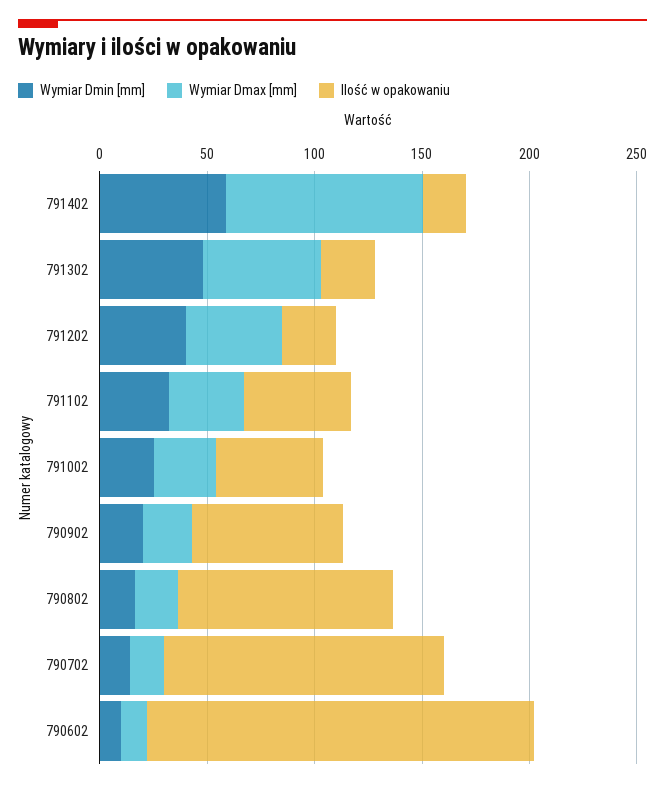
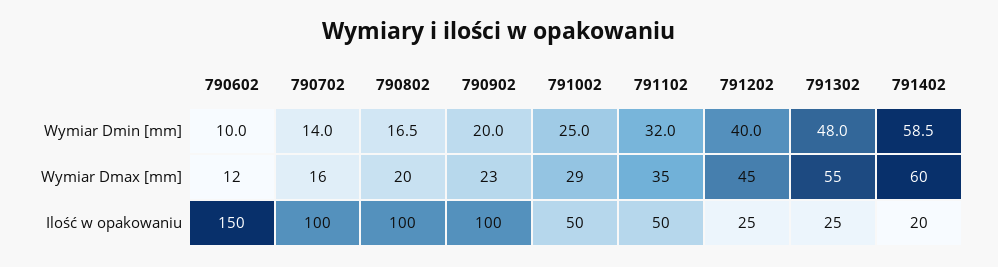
  {
    "Wymiar Dmin [mm]": {
      "791402": 58.5,
      "791302": 48,
      "791202": 40,
      "791102": 32,
      "791002": 25,
      "790902": 20,
      "790802": 16.5,
      "790702": 14,
      "790602": 10
    },
    "Wymiar Dmax [mm]": {
-     "791402": 90,
+     "791402": 60,
      "791302": 55,
      "791202": 45,
      "791102": 35,
      "791002": 29,
      "790902": 23,
      "790802": 20,
      "790702": 16,
      "790602": 12
    },
    "Ilość w opakowaniu": {
      "791402": 20,
      "791302": 25,
      "791202": 25,
      "791102": 50,
      "791002": 50,
-     "790902": 70,
+     "790902": 100,
      "790802": 100,
-     "790702": 130,
+     "790702": 100,
-     "790602": 180
+     "790602": 150
    }
  }

